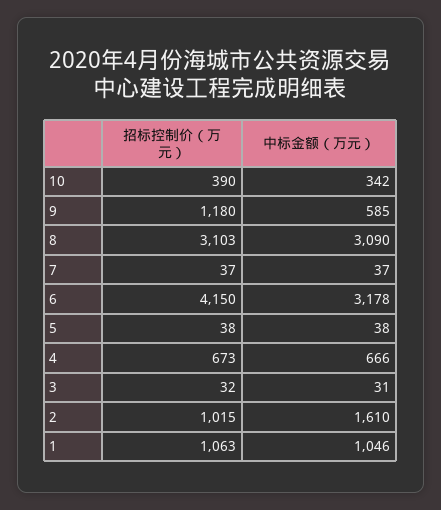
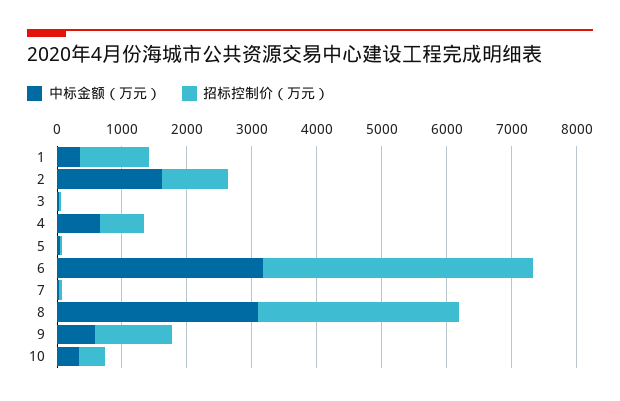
  {
    "招标控制价（万元）": {
      "10": 390,
      "9": 1180,
      "8": 3103,
      "7": 37,
      "6": 4150,
      "5": 38,
      "4": 673,
      "3": 32,
      "2": 1015,
      "1": 1063
    },
    "中标金额（万元）": {
      "10": 342,
      "9": 585,
      "8": 3090,
      "7": 37,
      "6": 3178,
      "5": 38,
      "4": 666,
      "3": 31,
      "2": 1610,
-     "1": 1046
+     "1": 400
    }
  }

